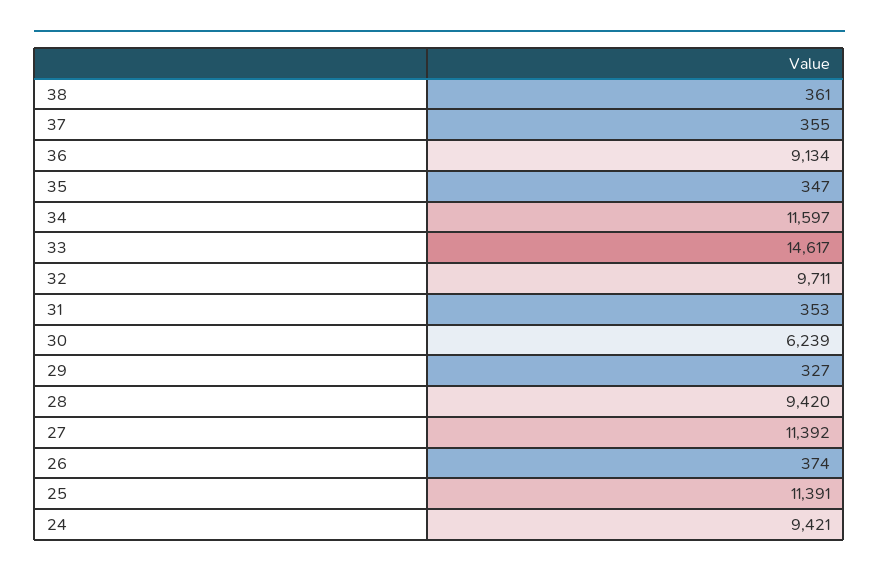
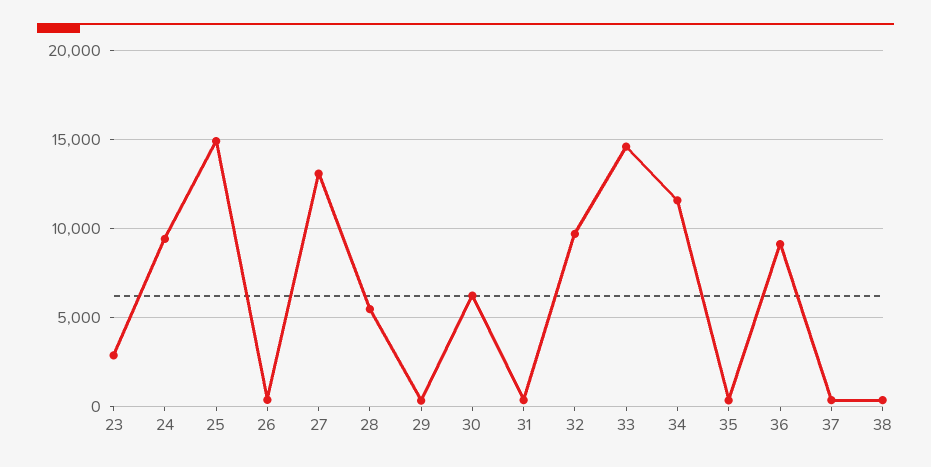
  {
    "38": 361,
    "37": 355,
    "36": 9134,
    "35": 347,
    "34": 11597,
    "33": 14617,
    "32": 9711,
    "31": 353,
    "30": 6239,
    "29": 327,
-   "28": 9420,
+   "28": 5500,
-   "27": 11392,
+   "27": 13000,
    "26": 374,
-   "25": 11391,
+   "25": 15000,
-   "24": 9421
+   "24": 9421,
+   "23": 3000
  }

